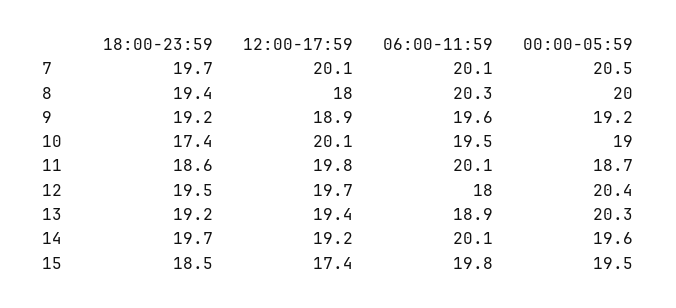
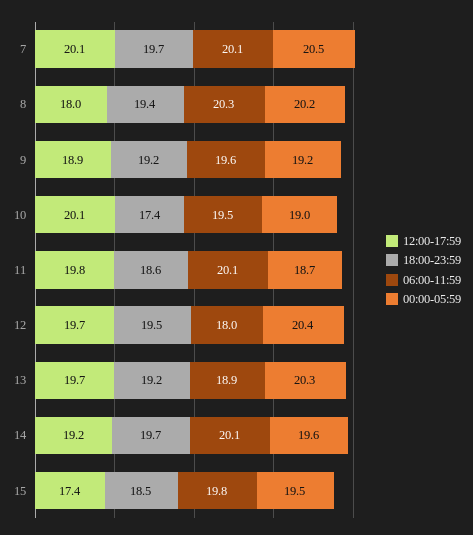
  {
    "18:00-23:59": {
      "7": 19.7,
      "8": 19.4,
      "9": 19.2,
      "10": 17.4,
      "11": 18.6,
      "12": 19.5,
      "13": 19.2,
      "14": 19.7,
      "15": 18.5
    },
    "12:00-17:59": {
      "7": 20.1,
      "8": 18,
      "9": 18.9,
      "10": 20.1,
      "11": 19.8,
      "12": 19.7,
-     "13": 19.4,
+     "13": 19.7,
      "14": 19.2,
      "15": 17.4
    },
    "06:00-11:59": {
      "7": 20.1,
      "8": 20.3,
      "9": 19.6,
      "10": 19.5,
      "11": 20.1,
      "12": 18,
      "13": 18.9,
      "14": 20.1,
      "15": 19.8
    },
    "00:00-05:59": {
      "7": 20.5,
-     "8": 20,
+     "8": 20.2,
      "9": 19.2,
      "10": 19,
      "11": 18.7,
      "12": 20.4,
      "13": 20.3,
      "14": 19.6,
      "15": 19.5
    }
  }

